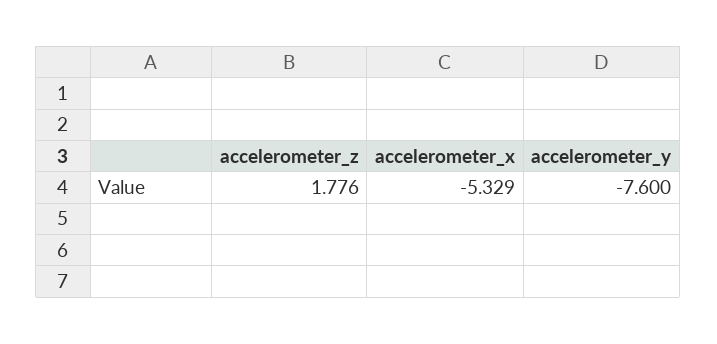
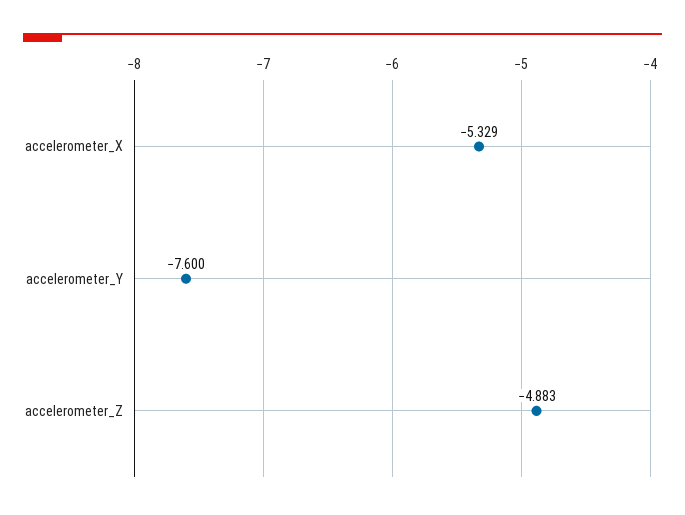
  {
-   "accelerometer_z": 1.776,
+   "accelerometer_z": -4.883,
    "accelerometer_x": -5.329,
    "accelerometer_y": -7.6
  }

